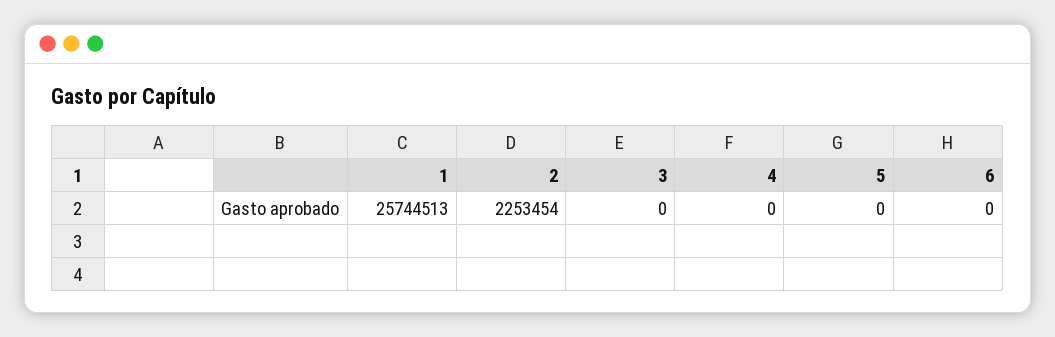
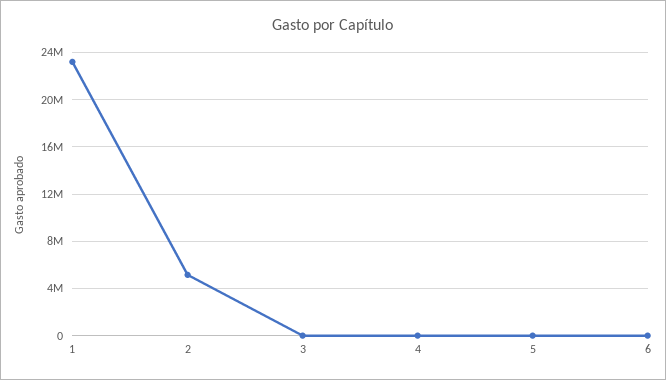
  {
-   "1": 25744513,
+   "1": 23000000,
-   "2": 2253454,
+   "2": 5000000,
    "3": 0,
    "4": 0,
    "5": 0,
    "6": 0
  }

